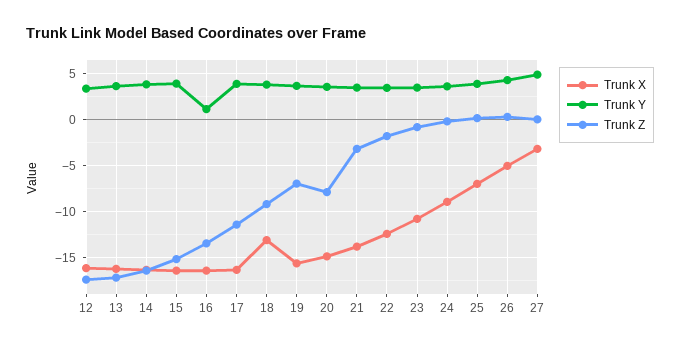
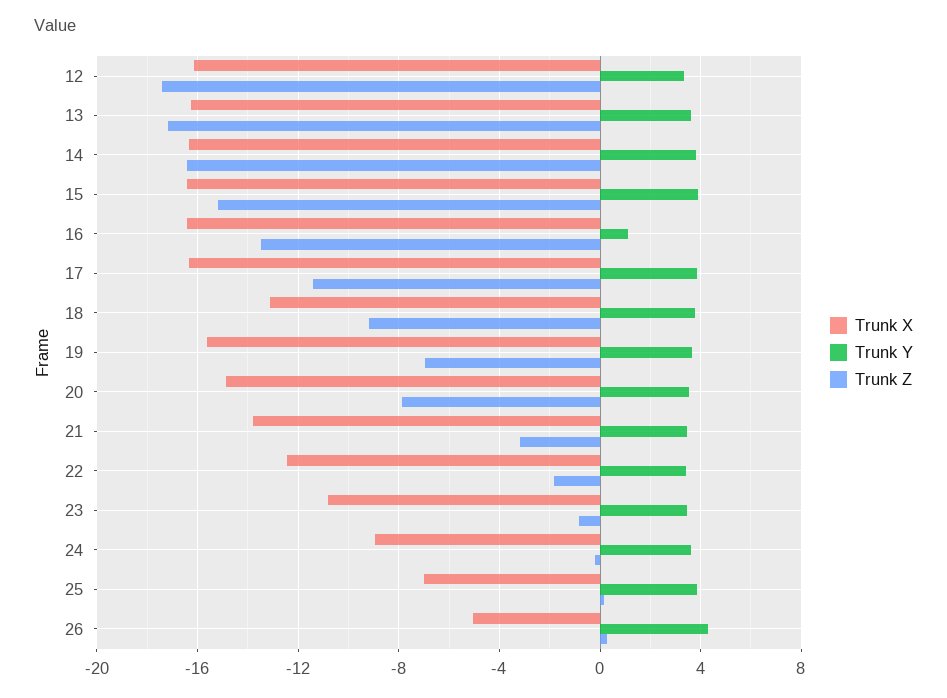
  {
    "Trunk X": {
      "12": -16,
      "13": -16,
      "14": -16.5,
      "15": -16.5,
      "16": -16.5,
      "17": -16.5,
      "18": -13,
      "19": -15.5,
      "20": -15,
      "21": -14,
      "22": -12.5,
      "23": -11,
      "24": -9,
      "25": -7,
-     "26": -5,
+     "26": -5
-     "27": -3
    },
    "Trunk Y": {
      "12": 3.5,
      "13": 3.5,
      "14": 4,
      "15": 4,
      "16": 1,
      "17": 4,
      "18": 4,
      "19": 3.5,
      "20": 3.5,
      "21": 3.5,
      "22": 3.5,
      "23": 3.5,
      "24": 3.5,
      "25": 4,
-     "26": 4.5,
+     "26": 4.5
-     "27": 5
    },
    "Trunk Z": {
      "12": -17.5,
      "13": -17,
      "14": -16.5,
      "15": -15,
      "16": -13.5,
      "17": -11.5,
      "18": -9,
      "19": -7,
      "20": -8,
      "21": -3,
      "22": -2,
      "23": -1,
      "24": 0,
      "25": 0,
-     "26": 0.5,
+     "26": 0.5
-     "27": 0
    }
  }

